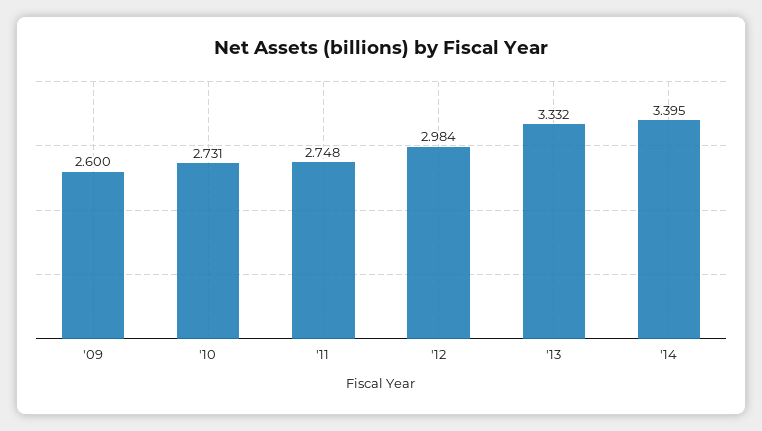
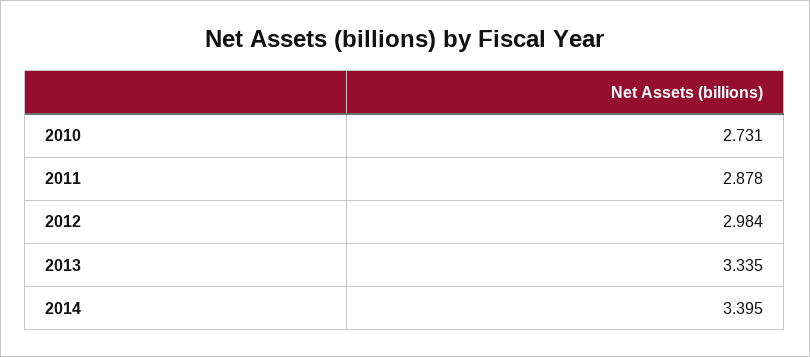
  {
-   "'09": 2.6,
    "'10": 2.731,
-   "'11": 2.748,
+   "'11": 2.878,
    "'12": 2.984,
-   "'13": 3.332,
+   "'13": 3.335,
    "'14": 3.395
  }

